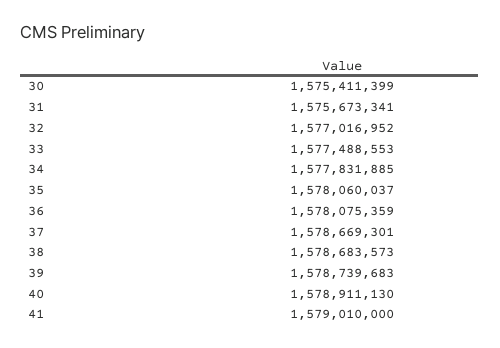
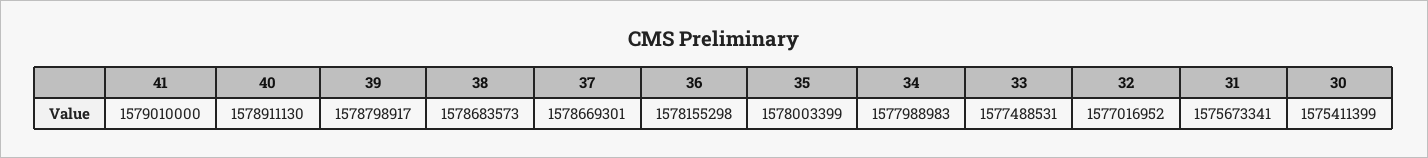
  {
    "30": 1575411399,
    "31": 1575673341,
    "32": 1577016952,
-   "33": 1577488553,
+   "33": 1577488531,
-   "34": 1577831885,
+   "34": 1577988983,
-   "35": 1578060037,
+   "35": 1578003399,
-   "36": 1578075359,
+   "36": 1578155298,
    "37": 1578669301,
    "38": 1578683573,
-   "39": 1578739683,
+   "39": 1578798917,
    "40": 1578911130,
    "41": 1579010000
  }

